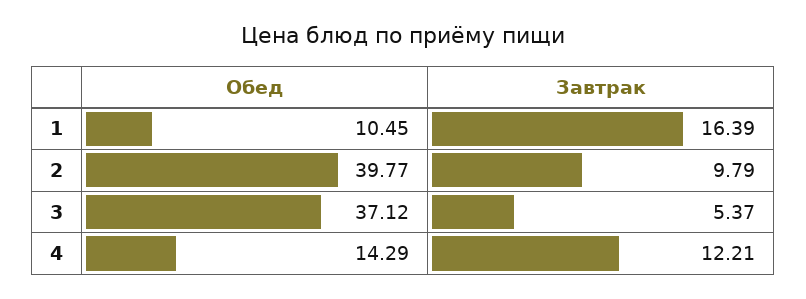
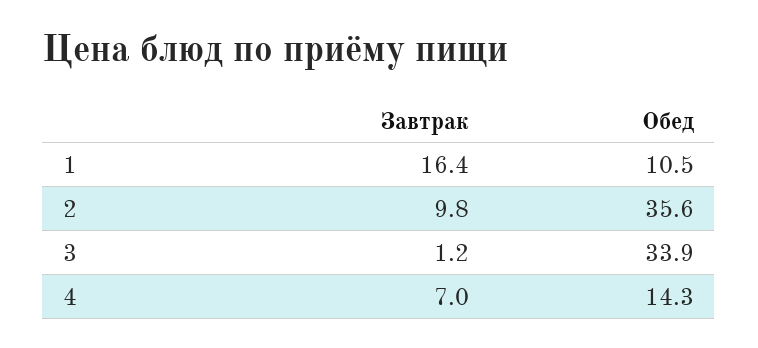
  {
    "Обед": {
      "1": 10.45,
-     "2": 39.77,
+     "2": 35.6,
-     "3": 37.12,
+     "3": 33.9,
      "4": 14.29
    },
    "Завтрак": {
      "1": 16.39,
      "2": 9.79,
-     "3": 5.37,
+     "3": 1.2,
-     "4": 12.21
+     "4": 7
    }
  }

